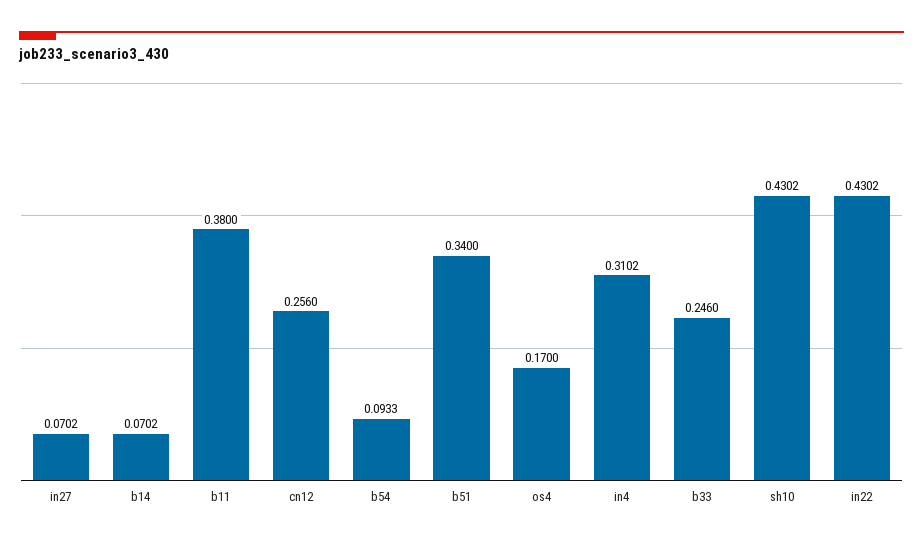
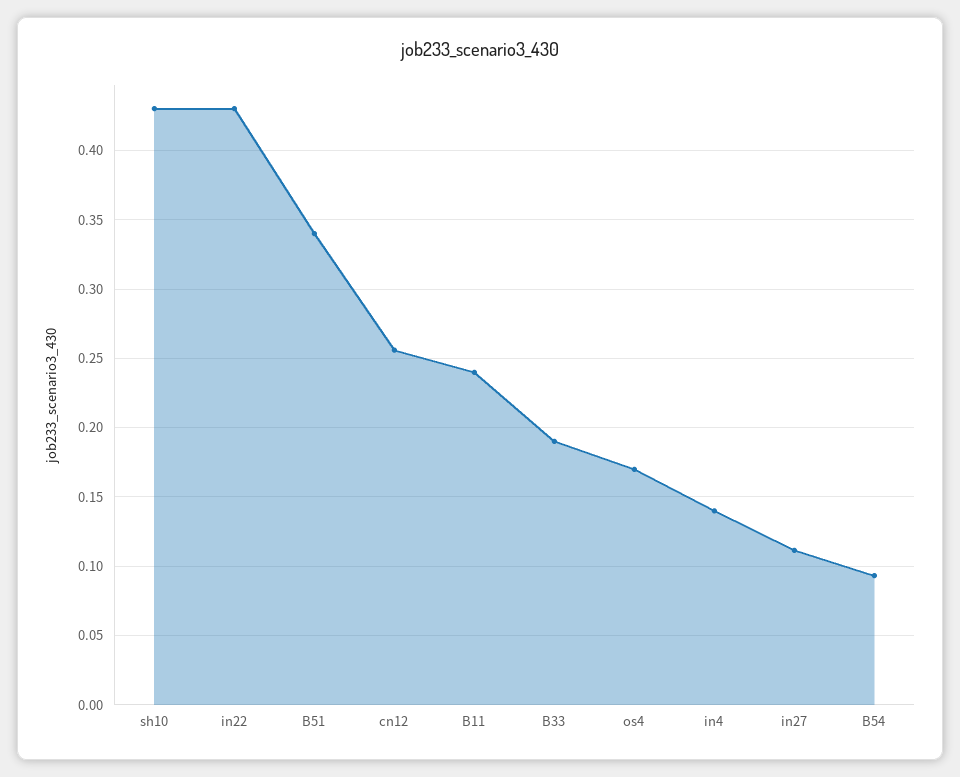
  {
-   "in27": 0.0702,
+   "in27": 0.11,
-   "b14": 0.0702,
-   "b11": 0.38,
+   "b11": 0.24,
    "cn12": 0.256,
    "b54": 0.0933,
    "b51": 0.34,
    "os4": 0.17,
-   "in4": 0.3102,
+   "in4": 0.14,
-   "b33": 0.246,
+   "b33": 0.19,
    "sh10": 0.4302,
    "in22": 0.4302
  }

